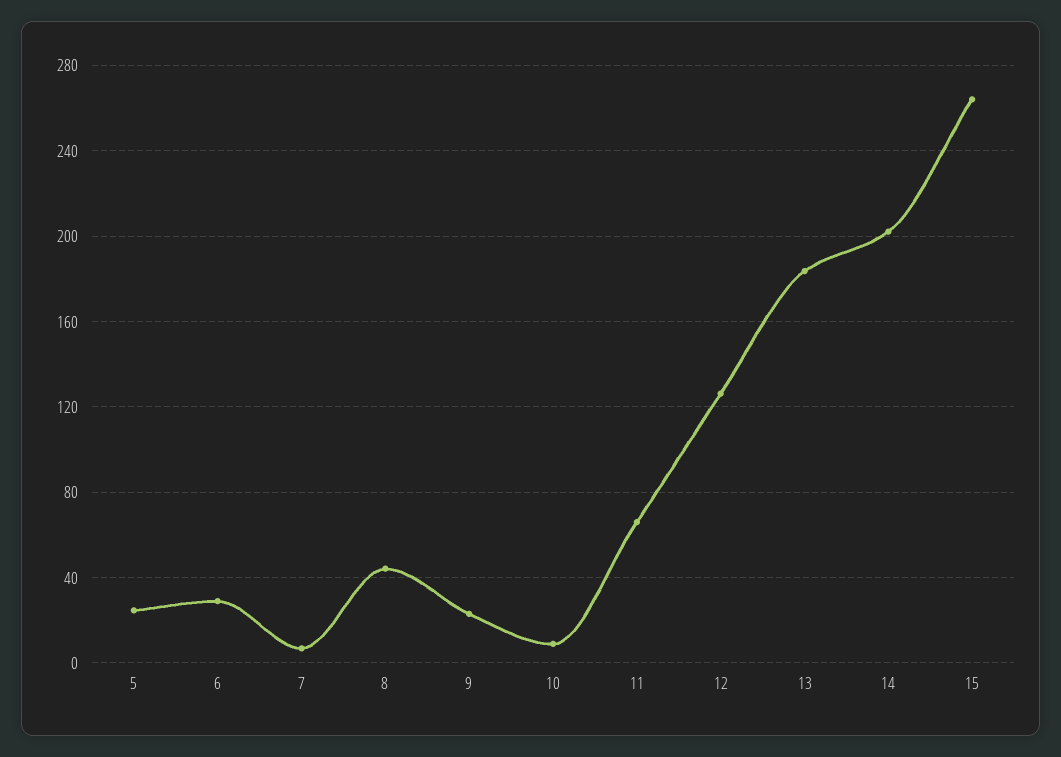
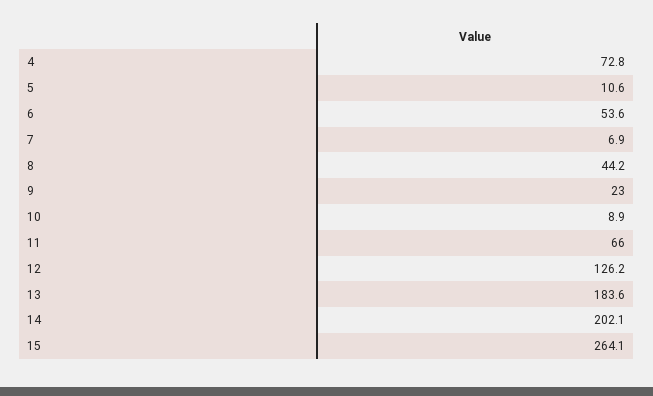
  {
-   "5": 25,
+   "5": 10.6,
-   "6": 30,
+   "6": 53.6,
    "7": 6.9,
    "8": 44.2,
    "9": 23,
    "10": 8.9,
    "11": 66,
    "12": 126.2,
    "13": 183.6,
    "14": 202.1,
-   "15": 264.1
+   "15": 264.1,
+   "4": 72.8
  }

